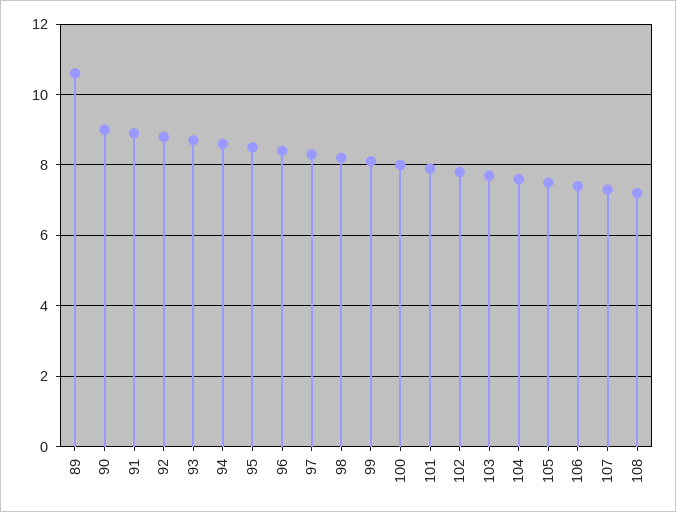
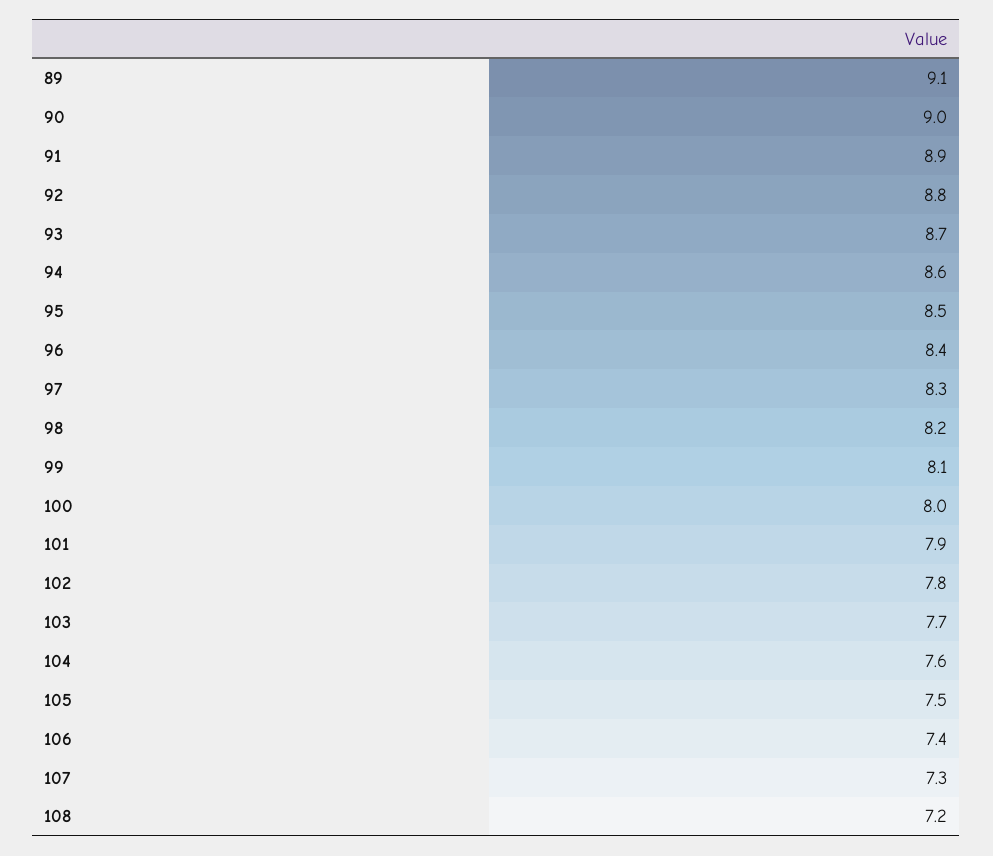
  {
-   "89": 10.5,
+   "89": 9.1,
    "90": 9,
    "91": 8.9,
    "92": 8.8,
    "93": 8.7,
    "94": 8.6,
    "95": 8.5,
    "96": 8.4,
    "97": 8.3,
    "98": 8.2,
    "99": 8.1,
    "100": 8,
    "101": 7.9,
    "102": 7.8,
    "103": 7.7,
    "104": 7.6,
    "105": 7.5,
    "106": 7.4,
    "107": 7.3,
    "108": 7.2
  }

